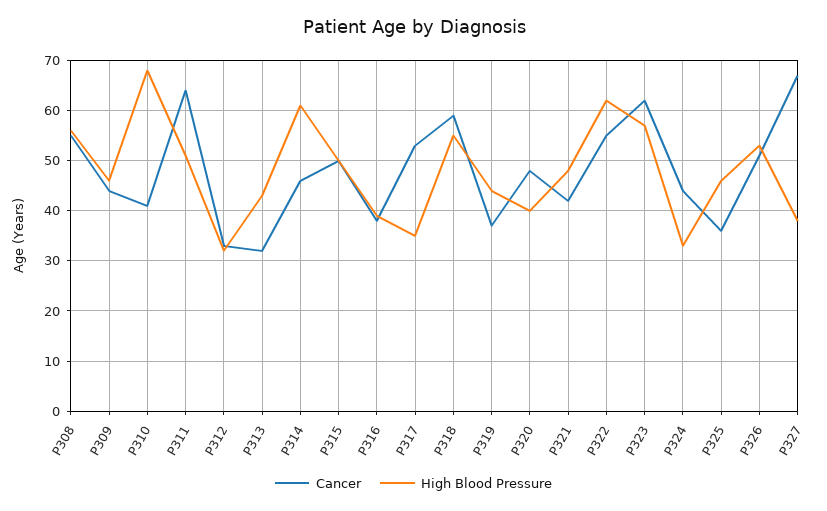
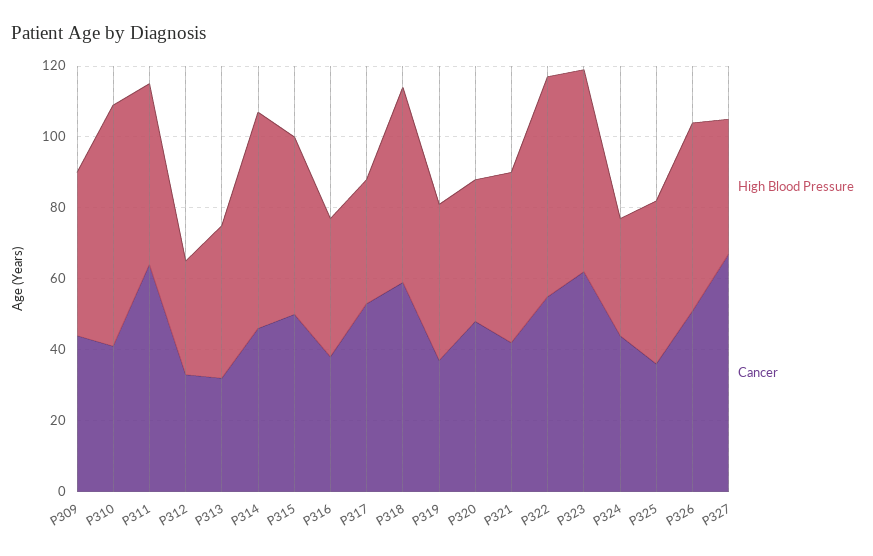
  {
    "Cancer": {
-     "P308": 55,
      "P309": 45,
      "P310": 40,
      "P311": 65,
      "P312": 35,
      "P313": 30,
      "P314": 45,
      "P315": 50,
      "P316": 40,
      "P317": 55,
      "P318": 60,
      "P319": 35,
      "P320": 50,
      "P321": 40,
      "P322": 55,
      "P323": 60,
      "P324": 45,
      "P325": 35,
      "P326": 50,
      "P327": 65
    },
    "High Blood Pressure": {
-     "P308": 55,
      "P309": 45,
      "P310": 70,
      "P311": 50,
      "P312": 30,
      "P313": 45,
      "P314": 60,
      "P315": 50,
      "P316": 40,
      "P317": 35,
      "P318": 55,
      "P319": 45,
      "P320": 40,
      "P321": 50,
      "P322": 60,
      "P323": 55,
      "P324": 35,
      "P325": 45,
      "P326": 55,
      "P327": 40
    }
  }

